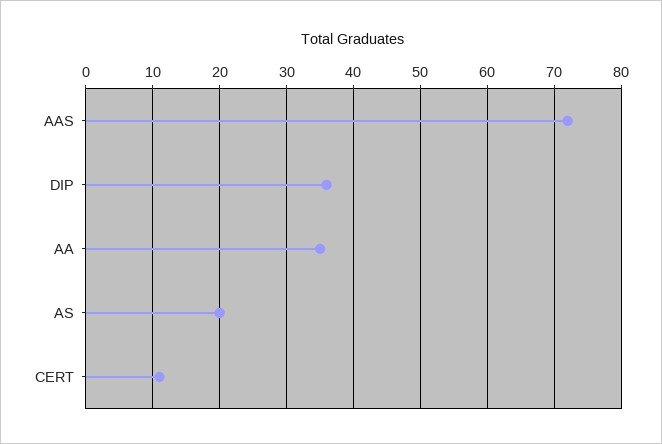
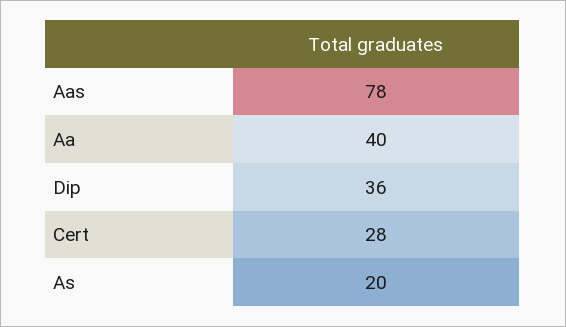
  {
-   "AAS": 72,
+   "AAS": 78,
    "DIP": 36,
-   "AA": 35,
+   "AA": 40,
    "AS": 20,
-   "CERT": 11
+   "CERT": 28
  }

